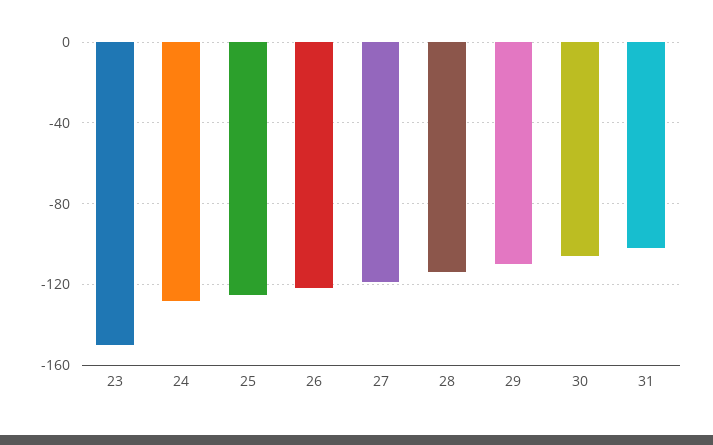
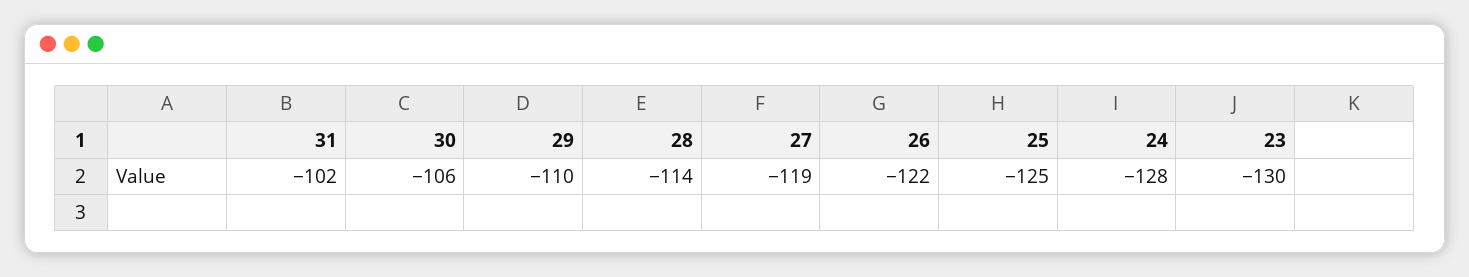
  {
-   "23": -150,
+   "23": -130,
    "24": -128,
    "25": -125,
    "26": -122,
    "27": -119,
    "28": -114,
    "29": -110,
    "30": -106,
    "31": -102
  }

